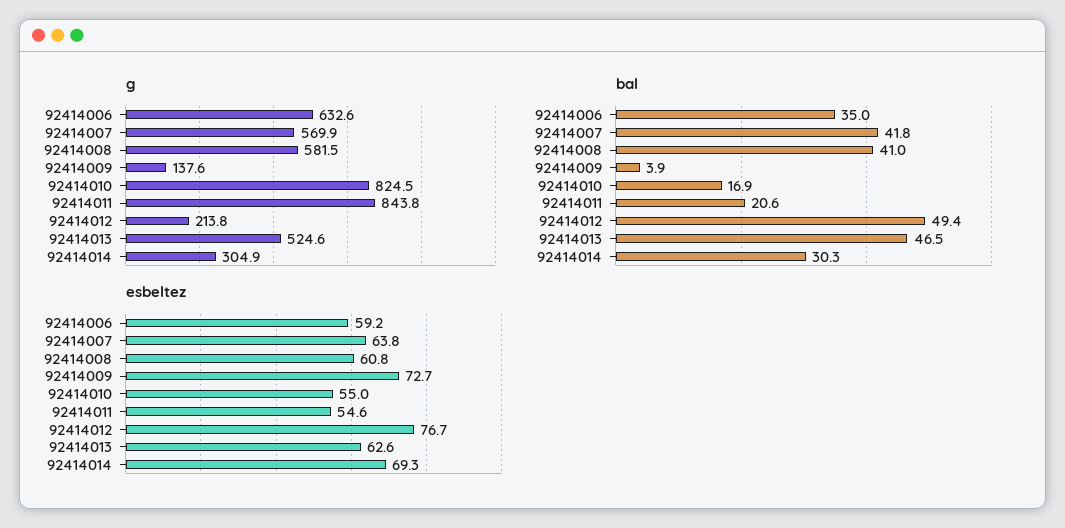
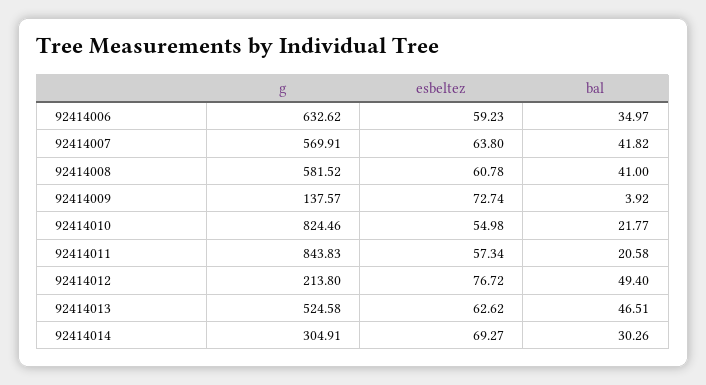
  {
    "g": {
      "92414006": 632.62,
      "92414007": 569.91,
      "92414008": 581.52,
      "92414009": 137.57,
      "92414010": 824.46,
      "92414011": 843.83,
      "92414012": 213.8,
      "92414013": 524.58,
      "92414014": 304.91
    },
    "bal": {
      "92414006": 34.97,
      "92414007": 41.82,
      "92414008": 41,
      "92414009": 3.92,
-     "92414010": 16.9,
+     "92414010": 21.77,
      "92414011": 20.58,
      "92414012": 49.4,
      "92414013": 46.51,
      "92414014": 30.26
    },
    "esbeltez": {
      "92414006": 59.23,
      "92414007": 63.8,
      "92414008": 60.78,
      "92414009": 72.74,
      "92414010": 54.98,
-     "92414011": 54.6,
+     "92414011": 57.34,
      "92414012": 76.72,
      "92414013": 62.62,
      "92414014": 69.27
    }
  }

